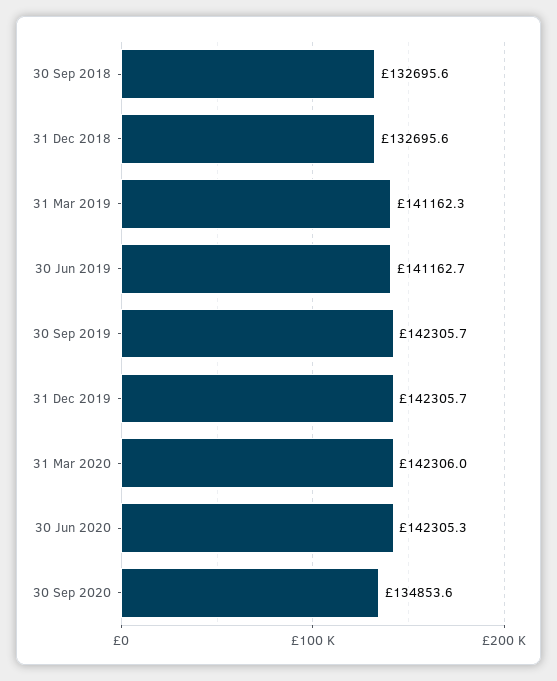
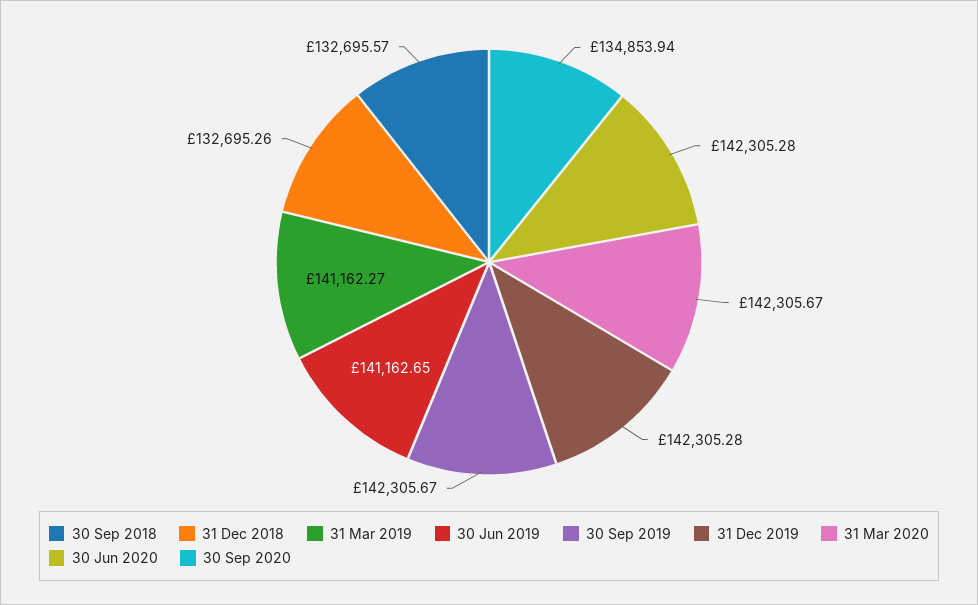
  {
    "30 Sep 2018": 132695.57,
-   "31 Dec 2018": 132695.6,
+   "31 Dec 2018": 132695.26,
    "31 Mar 2019": 141162.27,
    "30 Jun 2019": 141162.65,
    "30 Sep 2019": 142305.67,
-   "31 Dec 2019": 142305.7,
+   "31 Dec 2019": 142305.28,
-   "31 Mar 2020": 142306,
+   "31 Mar 2020": 142305.67,
    "30 Jun 2020": 142305.28,
-   "30 Sep 2020": 134853.6
+   "30 Sep 2020": 134853.94
  }

